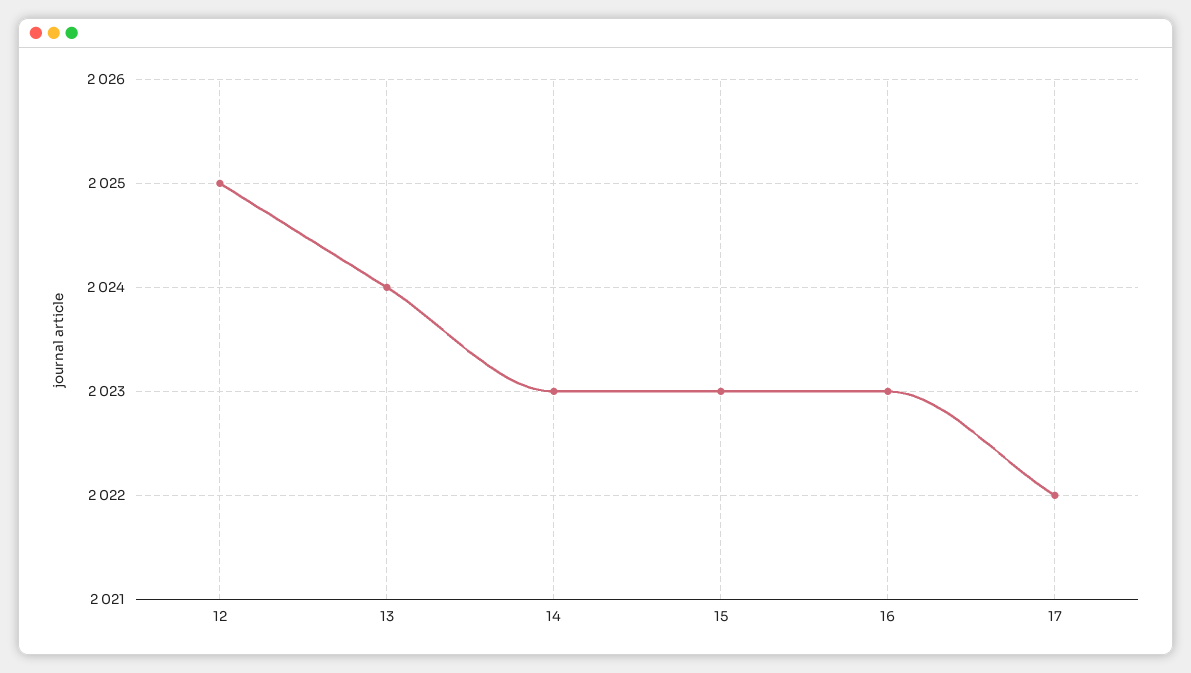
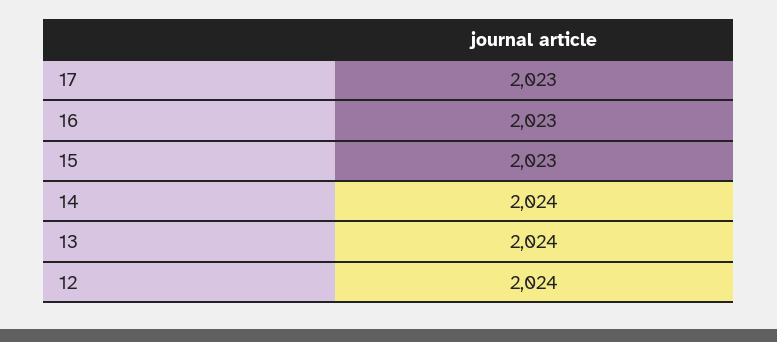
  {
-   "12": 2025,
+   "12": 2024,
    "13": 2024,
-   "14": 2023,
+   "14": 2024,
    "15": 2023,
    "16": 2023,
-   "17": 2022
+   "17": 2023
  }

